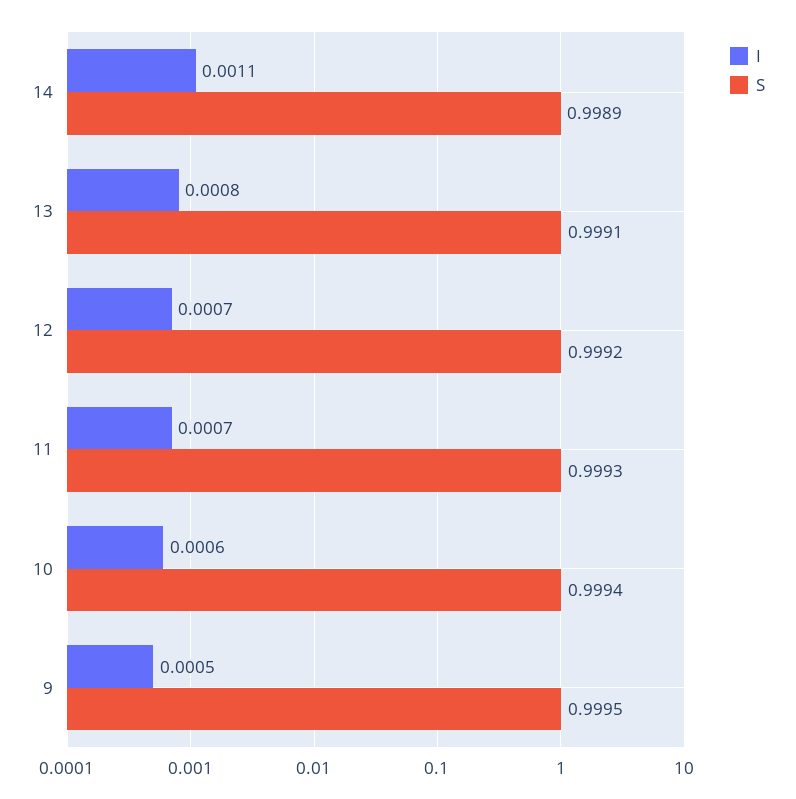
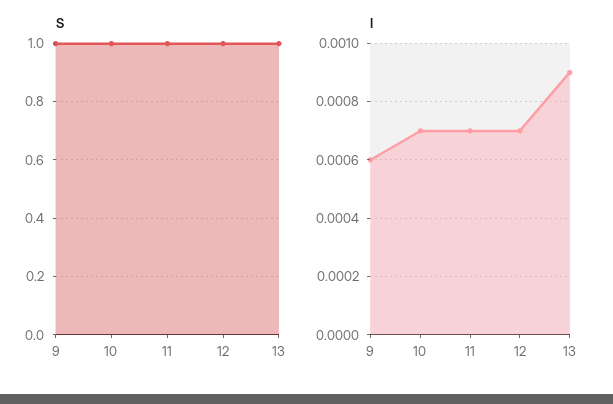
  {
    "I": {
-     "14": 0.0011,
-     "13": 0.0008,
+     "13": 0.0009,
      "12": 0.0007,
      "11": 0.0007,
-     "10": 0.0006,
+     "10": 0.0007,
-     "9": 0.0005
+     "9": 0.0006
    },
    "S": {
-     "14": 0.9989,
      "13": 0.9991,
      "12": 0.9992,
      "11": 0.9993,
      "10": 0.9994,
      "9": 0.9995
    }
  }

